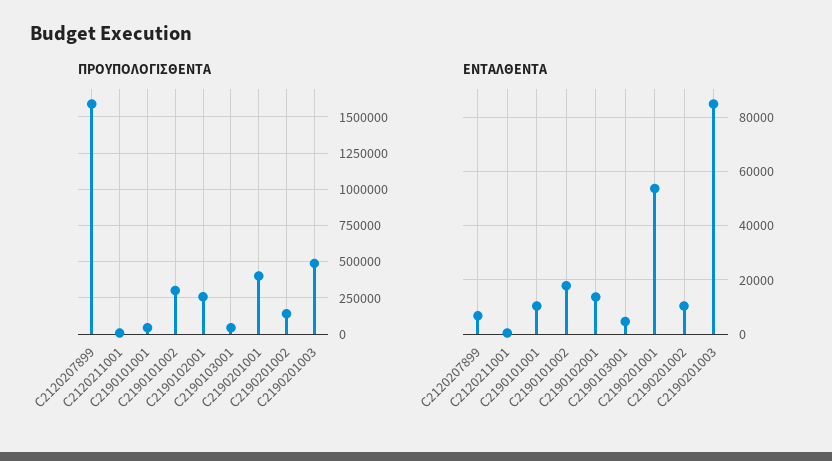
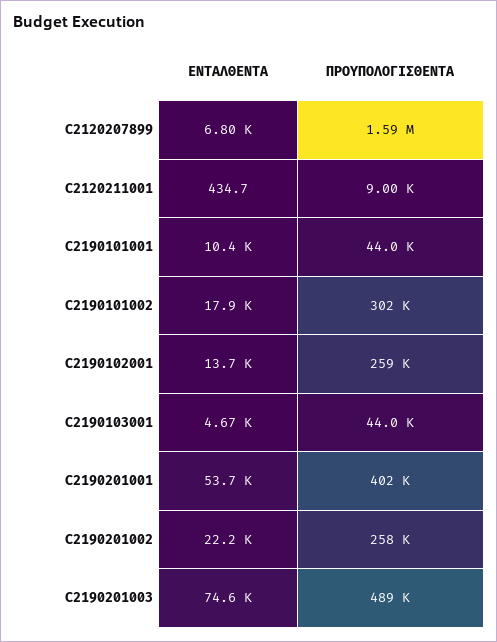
  {
    "ΠΡΟΥΠΟΛΟΓΙΣΘΕΝΤΑ": {
      "C2120207899": 1590000,
      "C2120211001": 9000,
      "C2190101001": 44000,
      "C2190101002": 302000,
      "C2190102001": 259000,
      "C2190103001": 44000,
      "C2190201001": 402000,
-     "C2190201002": 150000,
+     "C2190201002": 258000,
      "C2190201003": 489000
    },
    "ΕΝΤΑΛΘΕΝΤΑ": {
      "C2120207899": 6800,
      "C2120211001": 434.7,
      "C2190101001": 10400,
      "C2190101002": 17900,
      "C2190102001": 13700,
      "C2190103001": 4670,
      "C2190201001": 53700,
-     "C2190201002": 10000,
+     "C2190201002": 22200,
-     "C2190201003": 85000
+     "C2190201003": 74600
    }
  }

